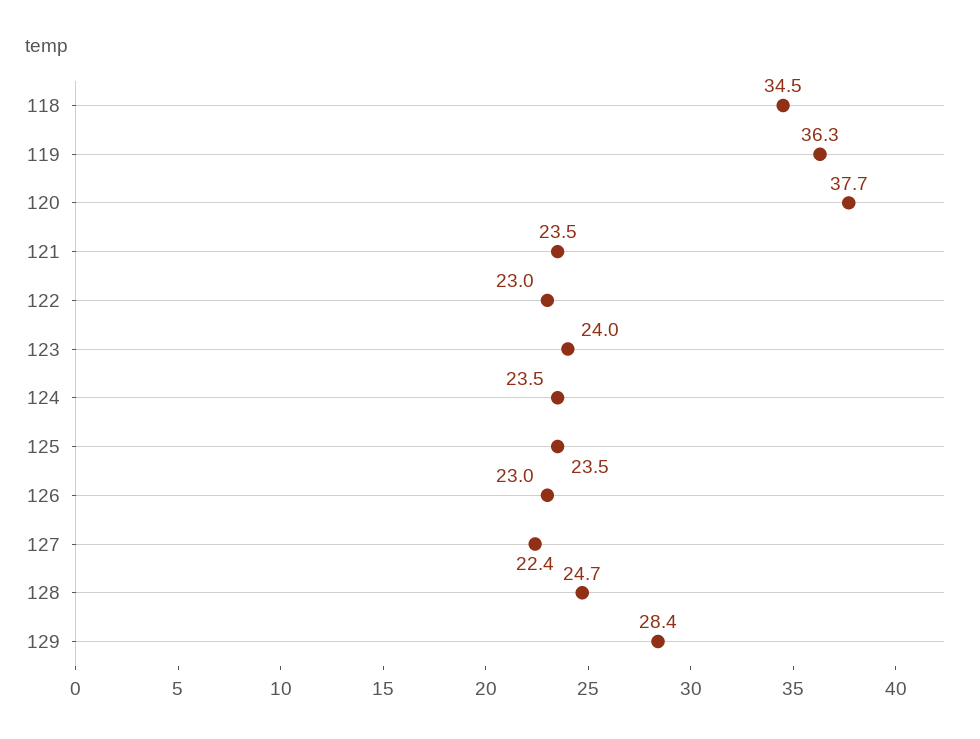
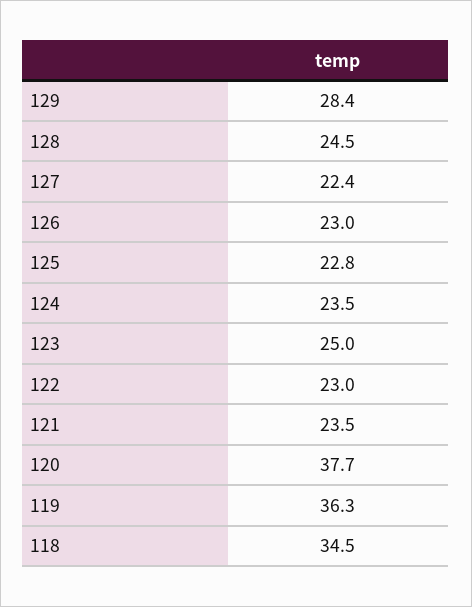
  {
    "118": 34.5,
    "119": 36.3,
    "120": 37.7,
    "121": 23.5,
    "122": 23,
-   "123": 24,
+   "123": 25,
    "124": 23.5,
-   "125": 23.5,
+   "125": 22.8,
    "126": 23,
    "127": 22.4,
-   "128": 24.7,
+   "128": 24.5,
    "129": 28.4
  }

